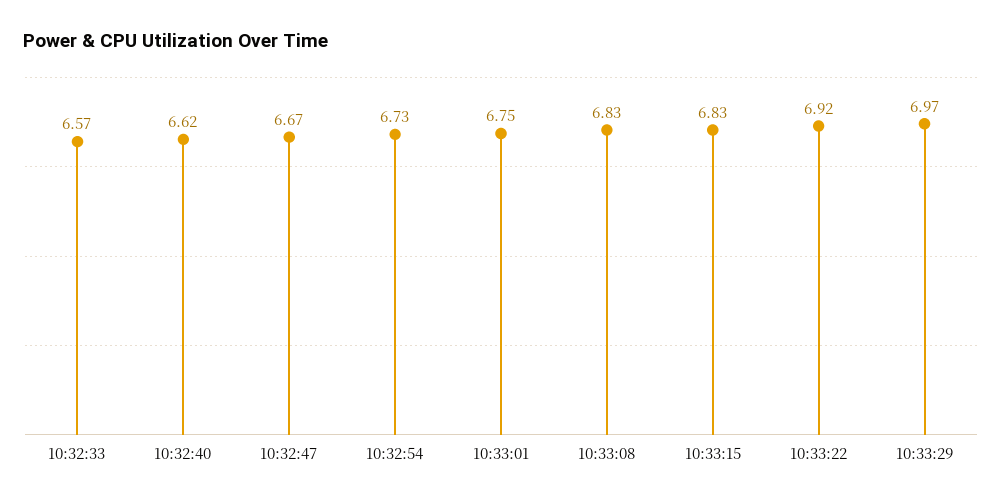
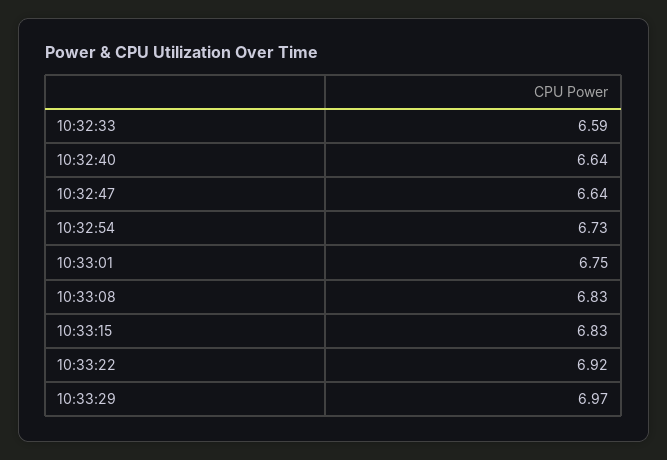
  {
-   "10:32:33": 6.57,
+   "10:32:33": 6.59,
-   "10:32:40": 6.62,
+   "10:32:40": 6.64,
-   "10:32:47": 6.67,
+   "10:32:47": 6.64,
    "10:32:54": 6.73,
    "10:33:01": 6.75,
    "10:33:08": 6.83,
    "10:33:15": 6.83,
    "10:33:22": 6.92,
    "10:33:29": 6.97
  }

